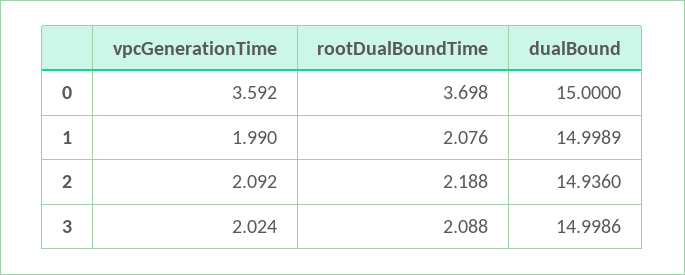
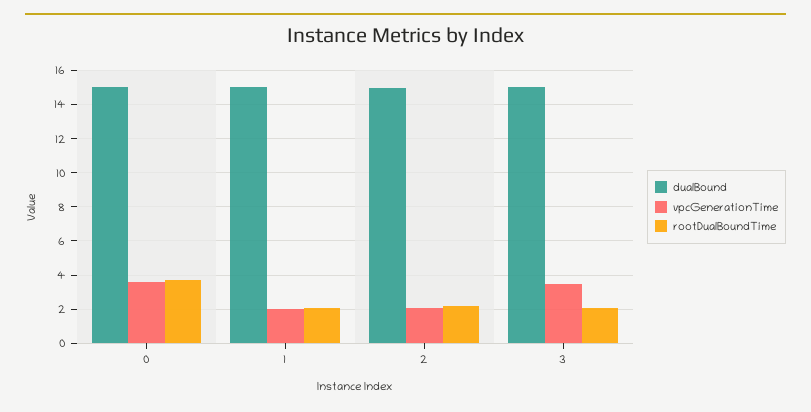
  {
    "vpcGenerationTime": {
      "0": 3.592,
      "1": 1.99,
      "2": 2.092,
-     "3": 2.024
+     "3": 3.5
    },
    "rootDualBoundTime": {
      "0": 3.698,
      "1": 2.076,
      "2": 2.188,
      "3": 2.088
    },
    "dualBound": {
      "0": 15,
      "1": 14.9989,
      "2": 14.936,
      "3": 14.9986
    }
  }

